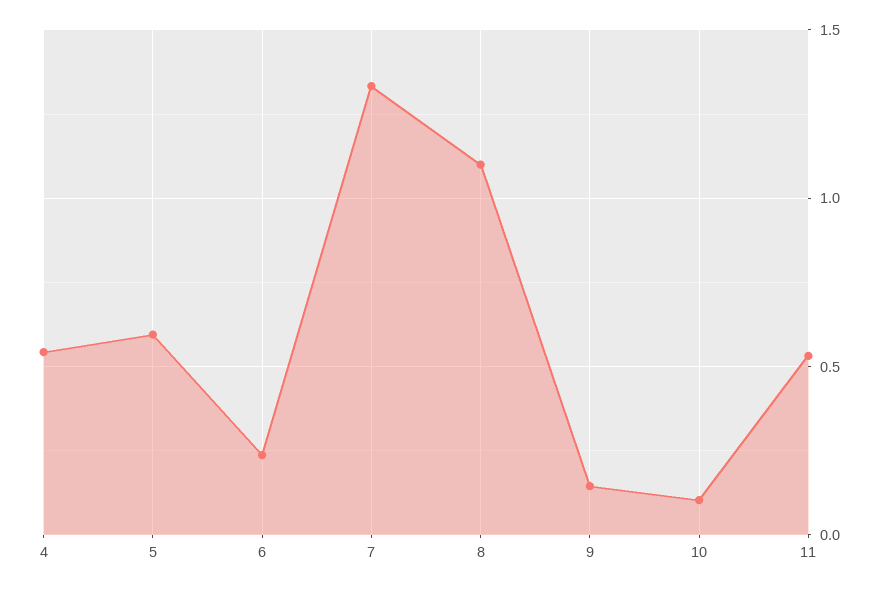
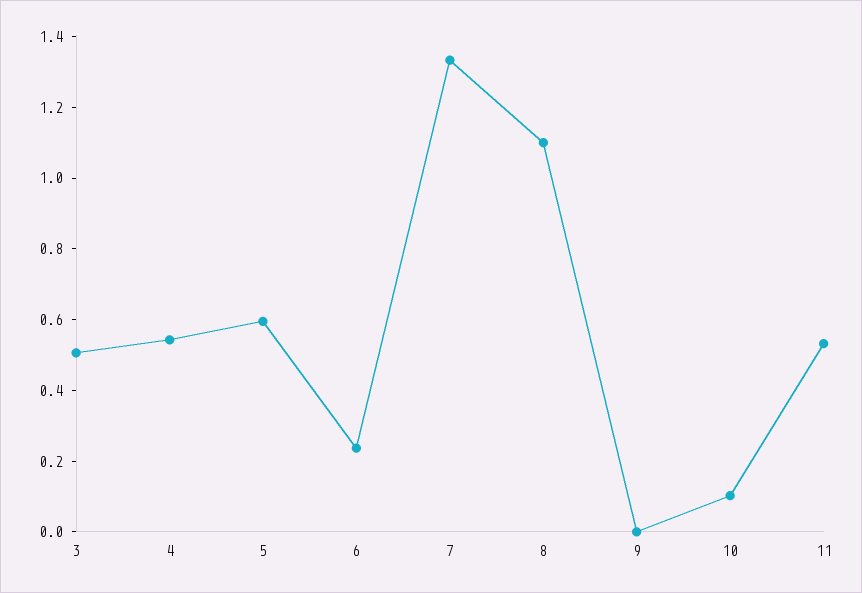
  {
    "4": 0.55,
    "5": 0.6,
    "6": 0.25,
    "7": 1.35,
    "8": 1.1,
-   "9": 0.15,
+   "9": 0,
    "10": 0.1,
-   "11": 0.55
+   "11": 0.55,
+   "3": 0.5
  }

